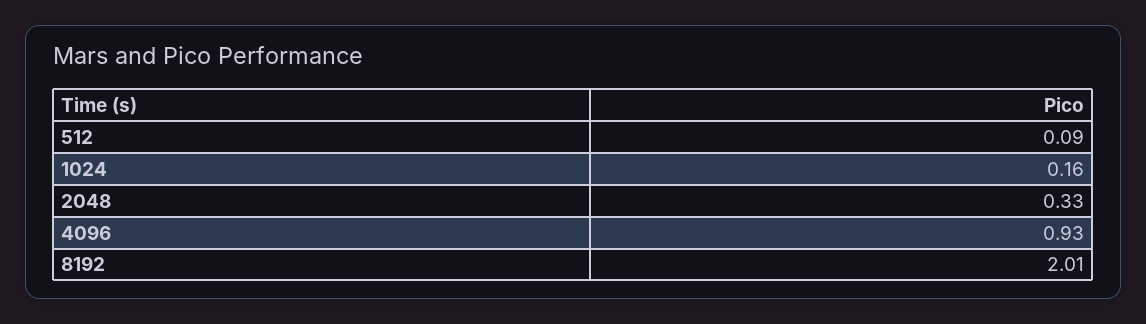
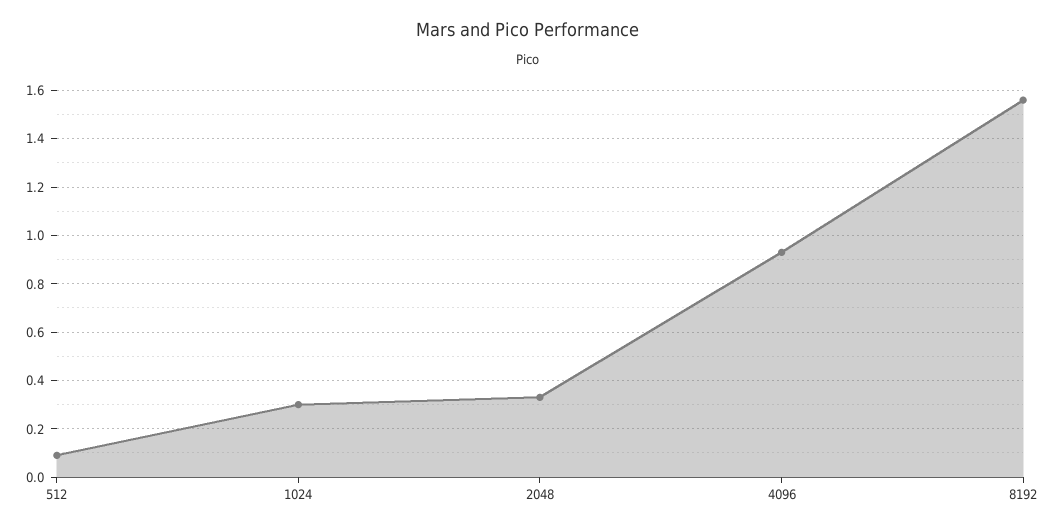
  {
    "512": 0.09,
-   "1024": 0.16,
+   "1024": 0.3,
    "2048": 0.33,
    "4096": 0.93,
-   "8192": 2.01
+   "8192": 1.55
  }

